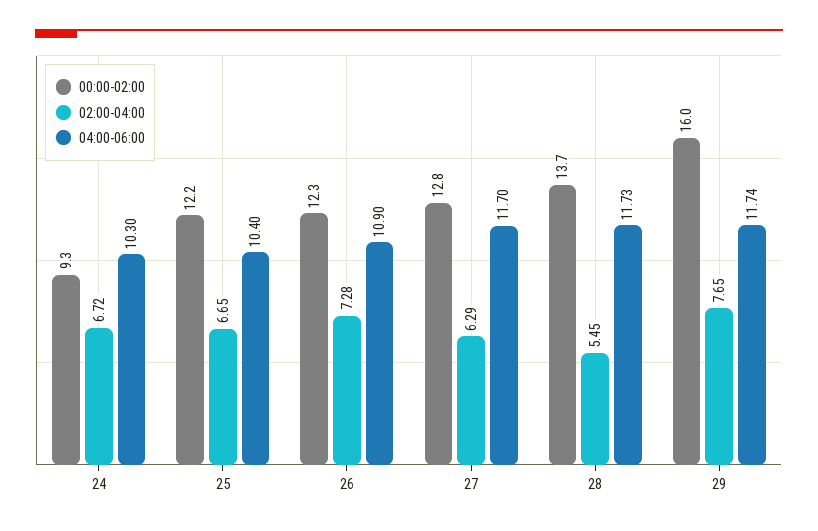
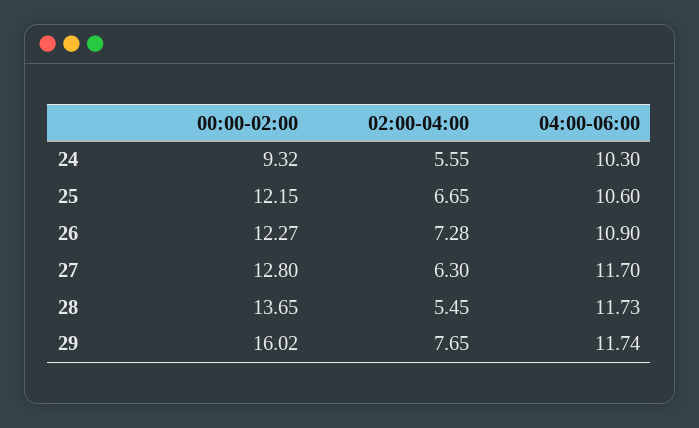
  {
    "00:00-02:00": {
      "24": 9.32,
      "25": 12.15,
      "26": 12.27,
      "27": 12.8,
      "28": 13.65,
      "29": 16.02
    },
    "02:00-04:00": {
-     "24": 6.72,
+     "24": 5.55,
      "25": 6.65,
      "26": 7.28,
-     "27": 6.29,
+     "27": 6.3,
      "28": 5.45,
      "29": 7.65
    },
    "04:00-06:00": {
      "24": 10.3,
-     "25": 10.4,
+     "25": 10.6,
      "26": 10.9,
      "27": 11.7,
      "28": 11.73,
      "29": 11.74
    }
  }

